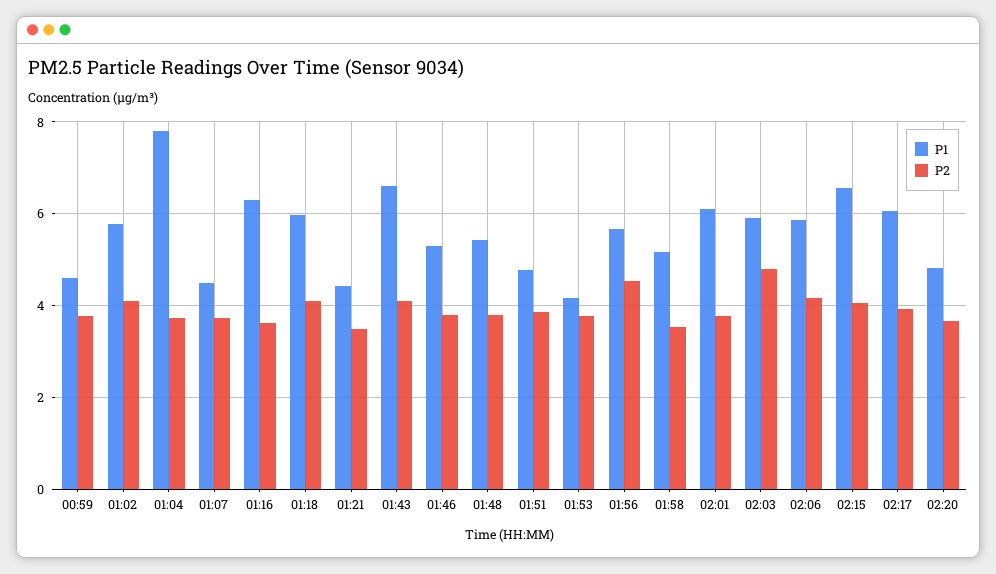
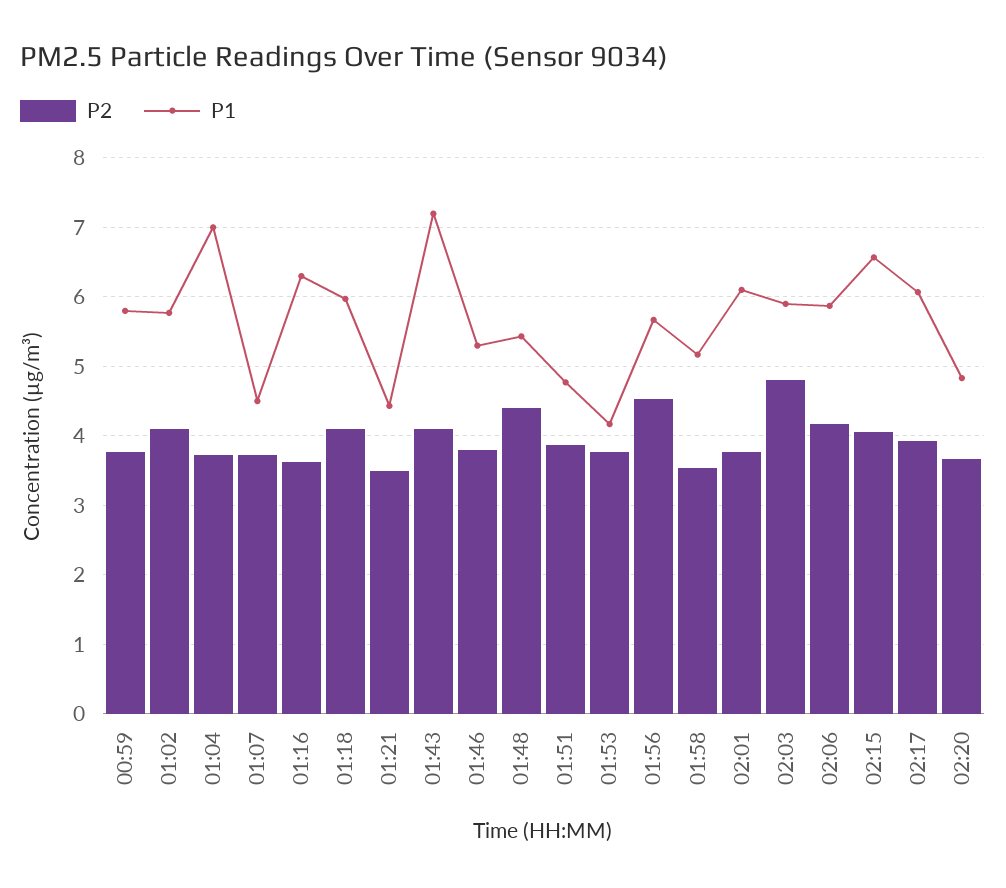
  {
    "P1": {
-     "00:59": 4.6,
+     "00:59": 5.8,
      "01:02": 5.8,
-     "01:04": 7.8,
+     "01:04": 7,
      "01:07": 4.5,
      "01:16": 6.3,
      "01:18": 6,
      "01:21": 4.4,
-     "01:43": 6.6,
+     "01:43": 7.2,
      "01:46": 5.3,
      "01:48": 5.4,
      "01:51": 4.8,
      "01:53": 4.2,
      "01:56": 5.7,
      "01:58": 5.2,
      "02:01": 6.1,
      "02:03": 5.9,
      "02:06": 5.9,
      "02:15": 6.6,
      "02:17": 6.1,
      "02:20": 4.8
    },
    "P2": {
      "00:59": 3.8,
      "01:02": 4.1,
      "01:04": 3.7,
      "01:07": 3.7,
      "01:16": 3.6,
      "01:18": 4.1,
      "01:21": 3.5,
      "01:43": 4.1,
      "01:46": 3.8,
-     "01:48": 3.8,
+     "01:48": 4.4,
      "01:51": 3.9,
      "01:53": 3.8,
      "01:56": 4.5,
      "01:58": 3.5,
      "02:01": 3.8,
      "02:03": 4.8,
      "02:06": 4.2,
      "02:15": 4.1,
      "02:17": 3.9,
      "02:20": 3.7
    }
  }

